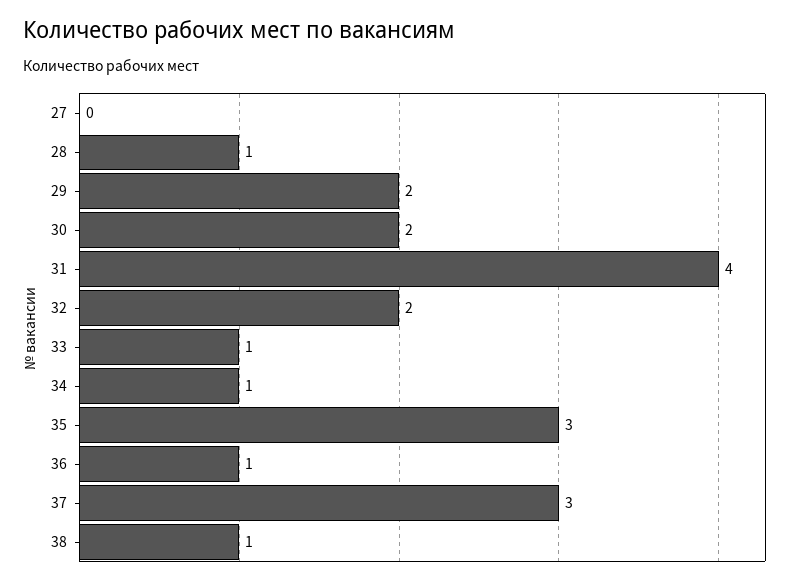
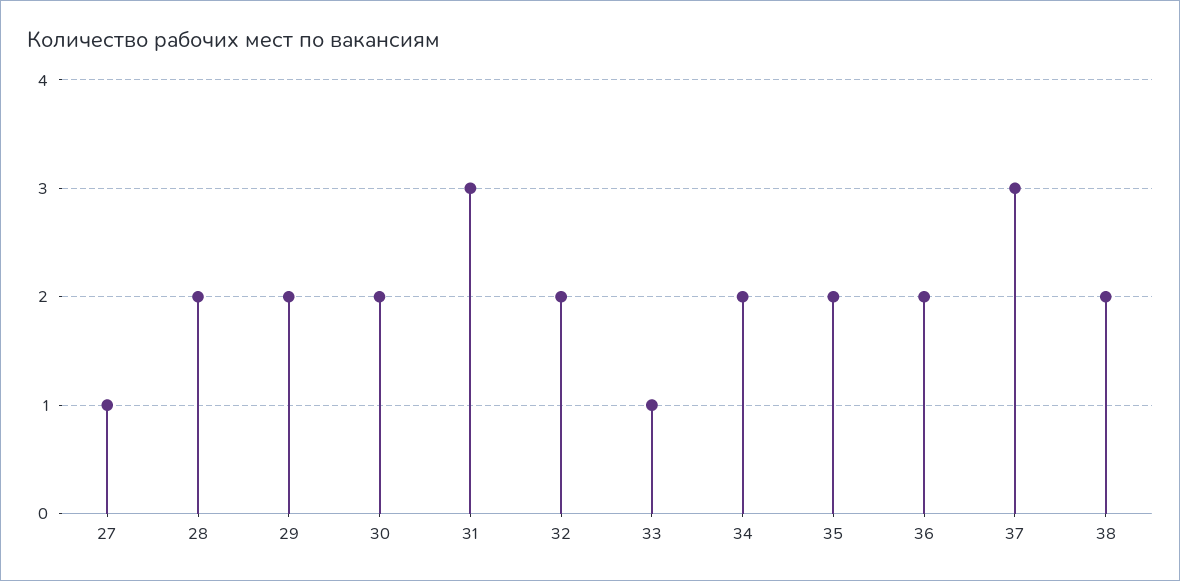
  {
-   "27": 0,
+   "27": 1,
-   "28": 1,
+   "28": 2,
    "29": 2,
    "30": 2,
-   "31": 4,
+   "31": 3,
    "32": 2,
    "33": 1,
-   "34": 1,
+   "34": 2,
-   "35": 3,
+   "35": 2,
-   "36": 1,
+   "36": 2,
    "37": 3,
-   "38": 1
+   "38": 2
  }

